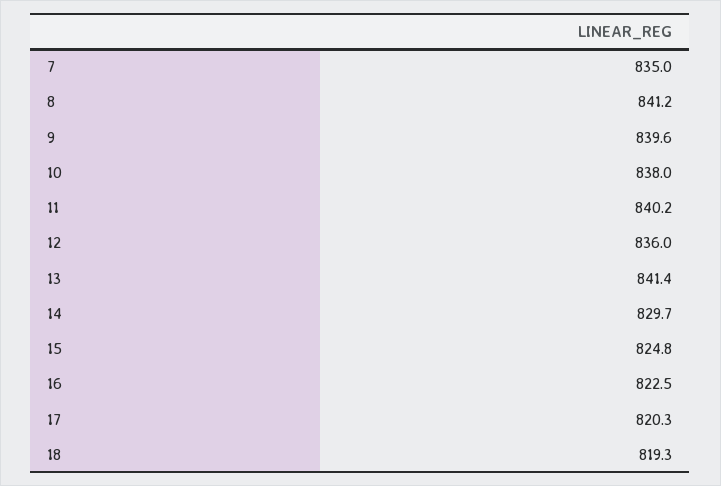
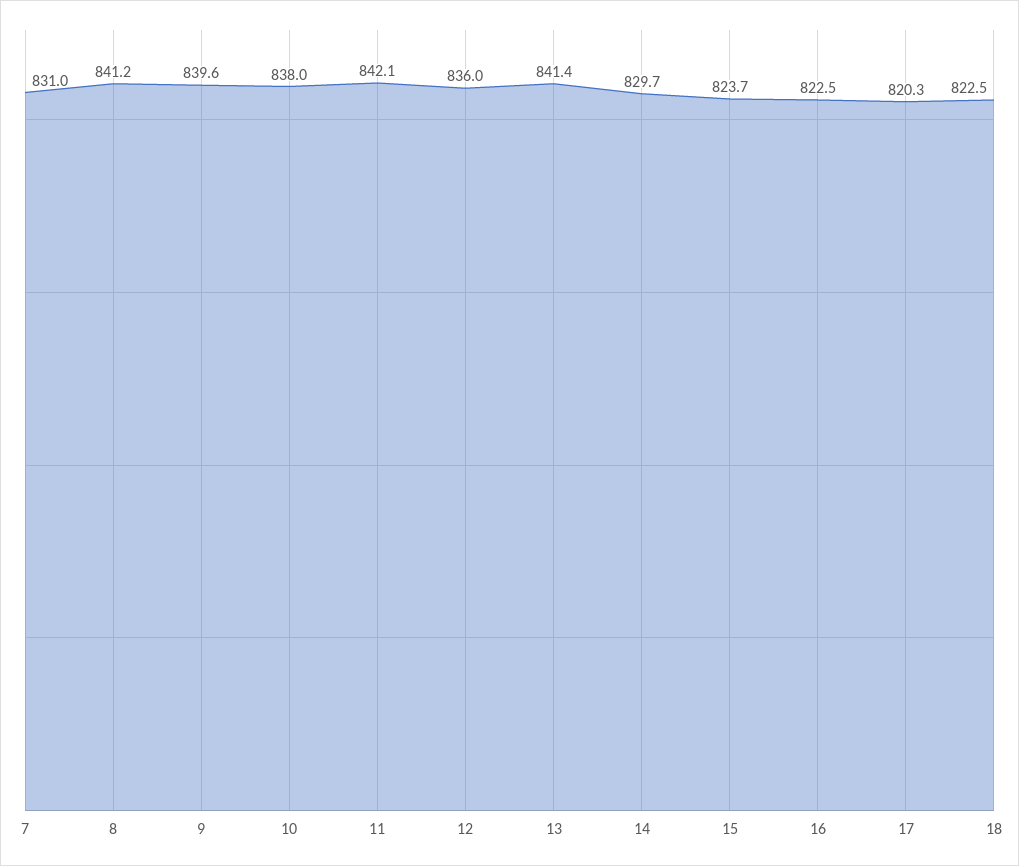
  {
-   "7": 835,
+   "7": 831,
    "8": 841.2,
    "9": 839.6,
    "10": 838,
-   "11": 840.2,
+   "11": 842.1,
    "12": 836,
    "13": 841.4,
    "14": 829.7,
-   "15": 824.8,
+   "15": 823.7,
    "16": 822.5,
    "17": 820.3,
-   "18": 819.3
+   "18": 822.5
  }

